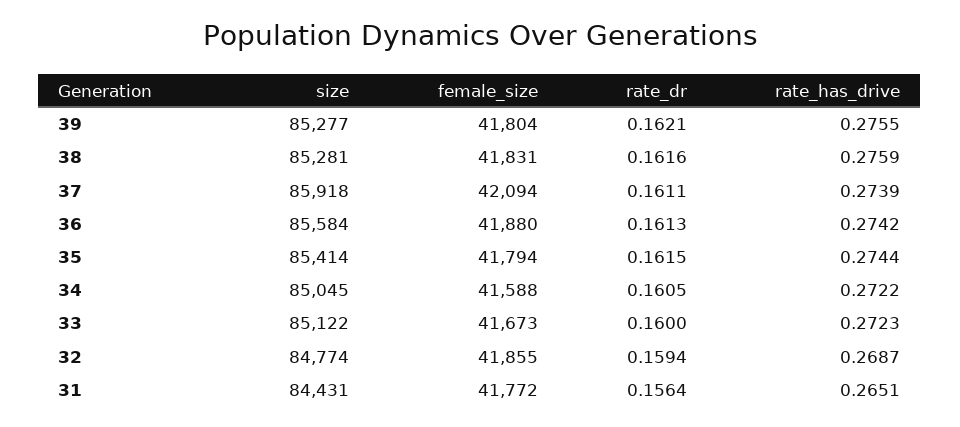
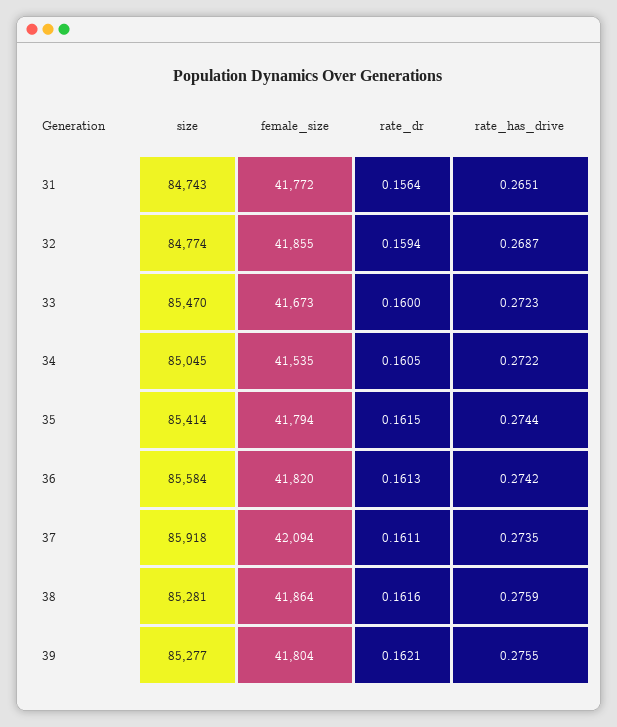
  {
    "size": {
      "39": 85277,
      "38": 85281,
      "37": 85918,
      "36": 85584,
      "35": 85414,
      "34": 85045,
-     "33": 85122,
+     "33": 85470,
      "32": 84774,
-     "31": 84431
+     "31": 84743
    },
    "female_size": {
      "39": 41804,
-     "38": 41831,
+     "38": 41864,
      "37": 42094,
-     "36": 41880,
+     "36": 41820,
      "35": 41794,
-     "34": 41588,
+     "34": 41535,
      "33": 41673,
      "32": 41855,
      "31": 41772
    },
    "rate_dr": {
      "39": 0.1621,
      "38": 0.1616,
      "37": 0.1611,
      "36": 0.1613,
      "35": 0.1615,
      "34": 0.1605,
      "33": 0.16,
      "32": 0.1594,
      "31": 0.1564
    },
    "rate_has_drive": {
      "39": 0.2755,
      "38": 0.2759,
-     "37": 0.2739,
+     "37": 0.2735,
      "36": 0.2742,
      "35": 0.2744,
      "34": 0.2722,
      "33": 0.2723,
      "32": 0.2687,
      "31": 0.2651
    }
  }

